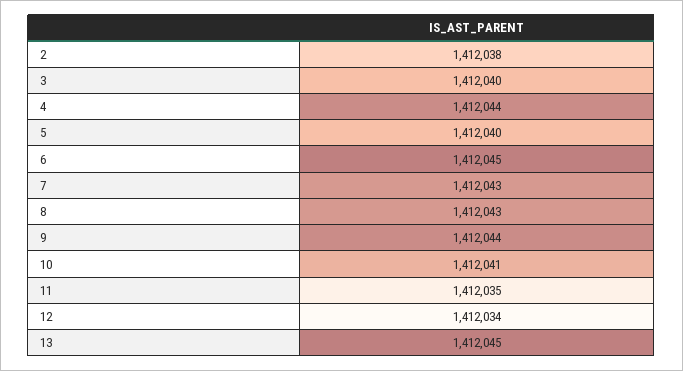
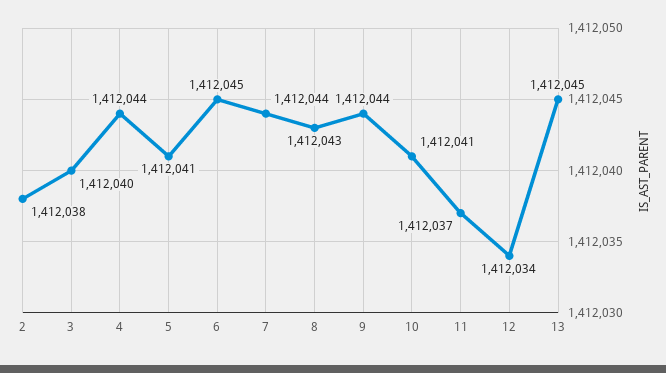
  {
    "2": 1412038,
    "3": 1412040,
    "4": 1412044,
-   "5": 1412040,
+   "5": 1412041,
    "6": 1412045,
-   "7": 1412043,
+   "7": 1412044,
    "8": 1412043,
    "9": 1412044,
    "10": 1412041,
-   "11": 1412035,
+   "11": 1412037,
    "12": 1412034,
    "13": 1412045
  }

